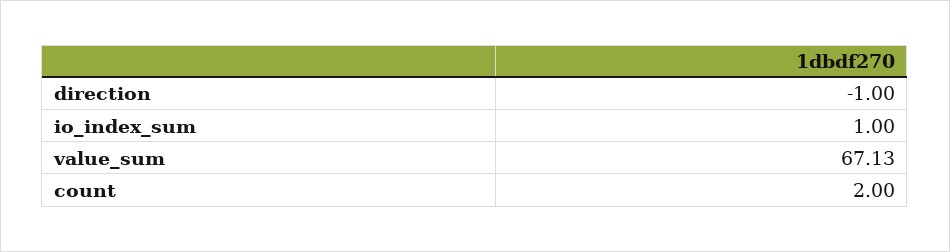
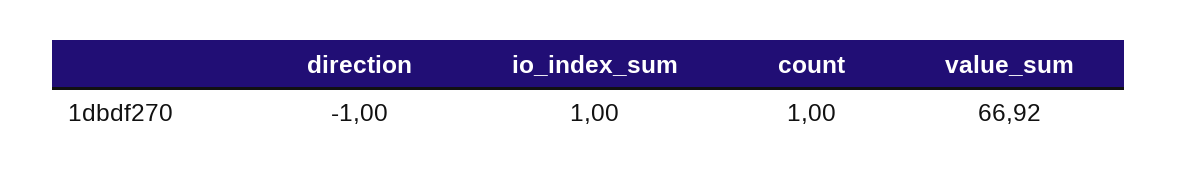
  {
    "direction": -1,
    "io_index_sum": 1,
-   "value_sum": 67.13,
+   "value_sum": 66.92,
-   "count": 2
+   "count": 1
  }

